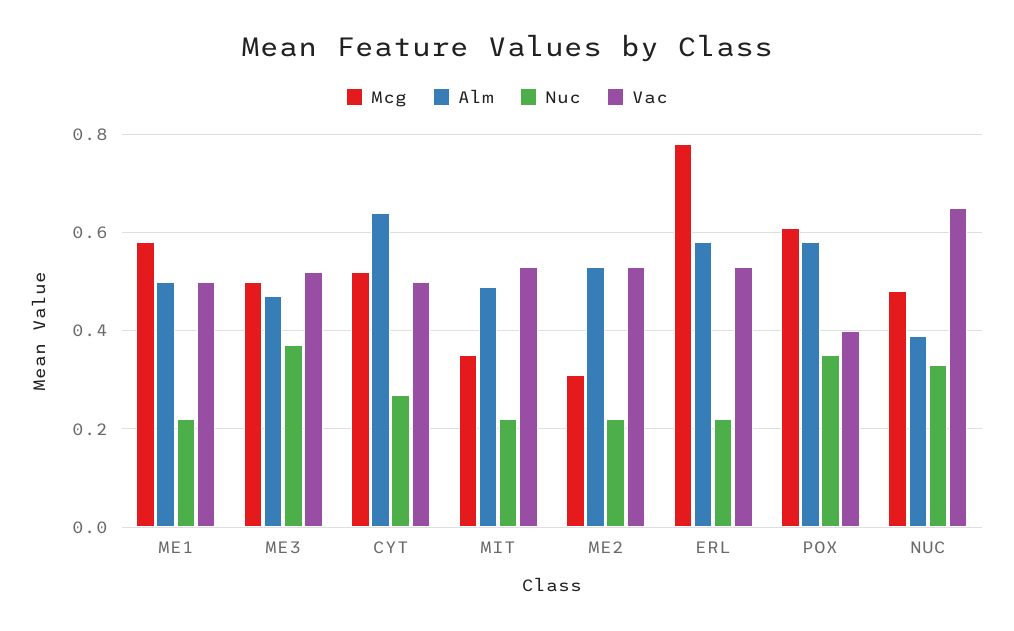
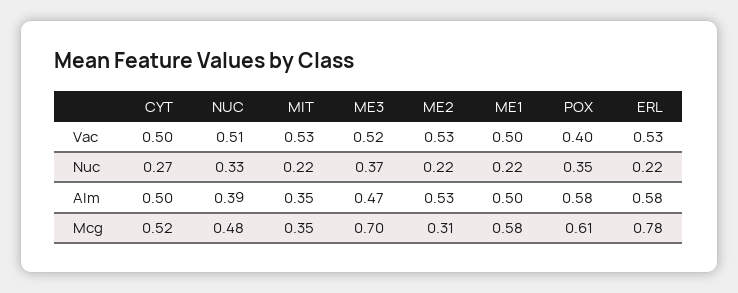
  {
    "Mcg": {
      "ME1": 0.58,
-     "ME3": 0.5,
+     "ME3": 0.7,
      "CYT": 0.52,
      "MIT": 0.35,
      "ME2": 0.31,
      "ERL": 0.78,
      "POX": 0.61,
      "NUC": 0.48
    },
    "Alm": {
      "ME1": 0.5,
      "ME3": 0.47,
-     "CYT": 0.65,
+     "CYT": 0.5,
-     "MIT": 0.5,
+     "MIT": 0.35,
      "ME2": 0.53,
      "ERL": 0.58,
      "POX": 0.58,
      "NUC": 0.39
    },
    "Nuc": {
      "ME1": 0.22,
      "ME3": 0.37,
      "CYT": 0.27,
      "MIT": 0.22,
      "ME2": 0.22,
      "ERL": 0.22,
      "POX": 0.35,
      "NUC": 0.33
    },
    "Vac": {
      "ME1": 0.5,
      "ME3": 0.52,
      "CYT": 0.5,
      "MIT": 0.53,
      "ME2": 0.53,
      "ERL": 0.53,
      "POX": 0.4,
-     "NUC": 0.65
+     "NUC": 0.51
    }
  }

